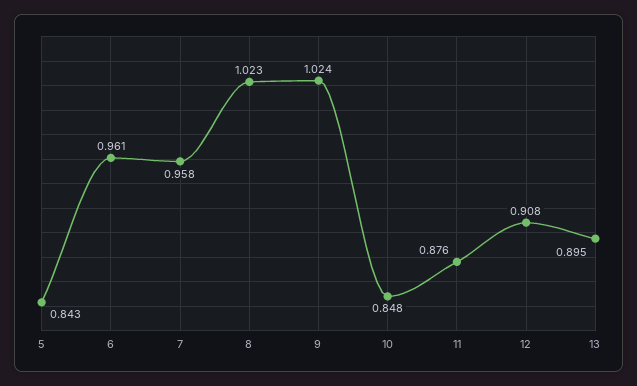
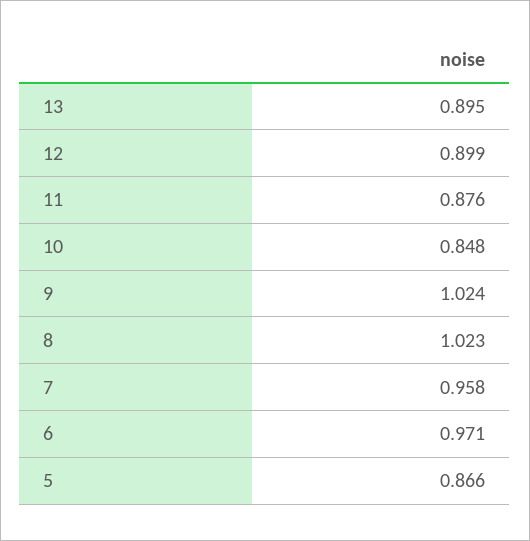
  {
-   "5": 0.843,
+   "5": 0.866,
-   "6": 0.961,
+   "6": 0.971,
    "7": 0.958,
    "8": 1.023,
    "9": 1.024,
    "10": 0.848,
    "11": 0.876,
-   "12": 0.908,
+   "12": 0.899,
    "13": 0.895
  }

